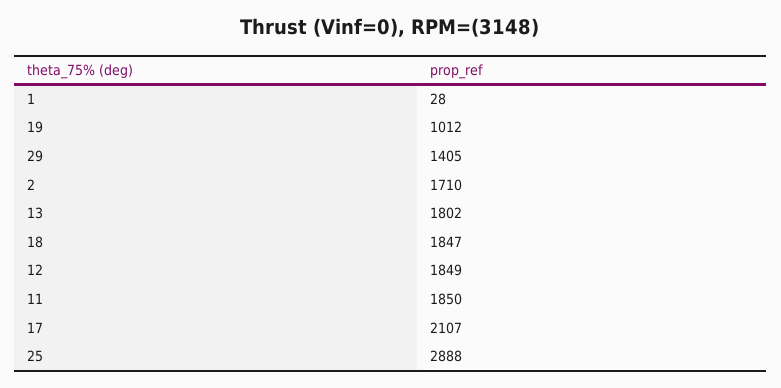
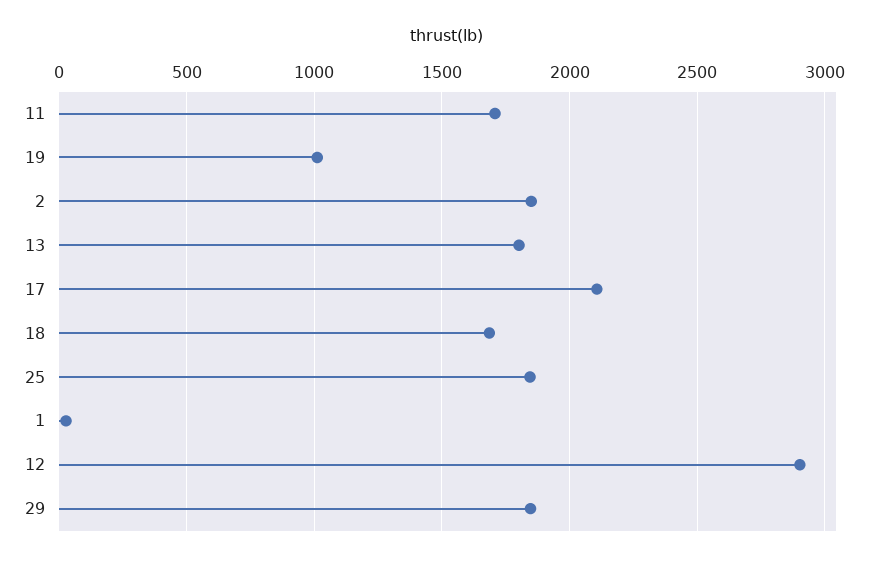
  {
    "1": 28,
    "19": 1012,
-   "29": 1405,
+   "29": 1850,
-   "2": 1710,
+   "2": 1850,
    "13": 1802,
-   "18": 1847,
+   "18": 1700,
-   "12": 1849,
+   "12": 2900,
-   "11": 1850,
+   "11": 1700,
    "17": 2107,
-   "25": 2888
+   "25": 1850
  }

